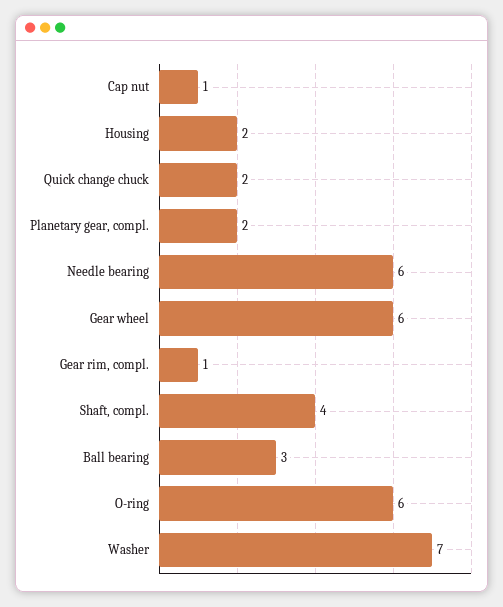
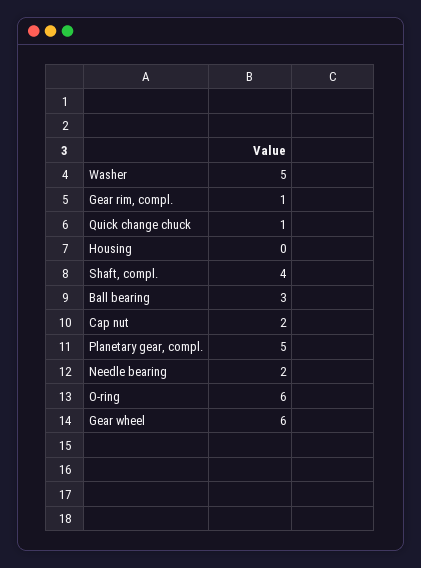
  {
-   "Cap nut": 1,
+   "Cap nut": 2,
-   "Housing": 2,
+   "Housing": 0,
-   "Quick change chuck": 2,
+   "Quick change chuck": 1,
-   "Planetary gear, compl.": 2,
+   "Planetary gear, compl.": 5,
-   "Needle bearing": 6,
+   "Needle bearing": 2,
    "Gear wheel": 6,
    "Gear rim, compl.": 1,
    "Shaft, compl.": 4,
    "Ball bearing": 3,
    "O-ring": 6,
-   "Washer": 7
+   "Washer": 5
  }

